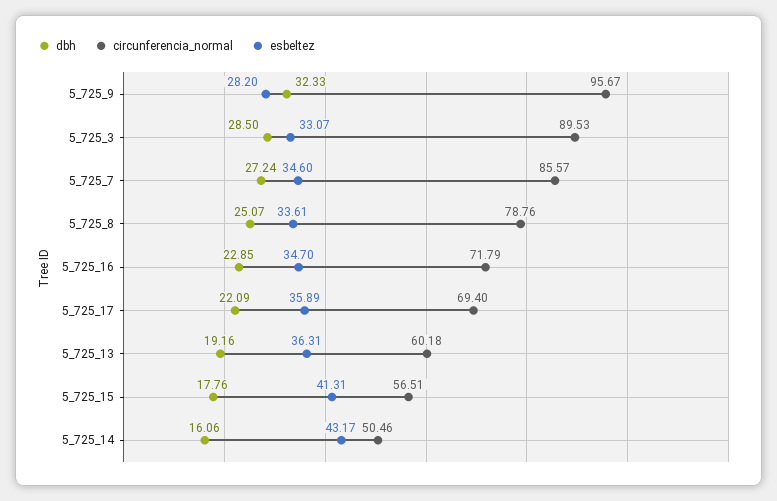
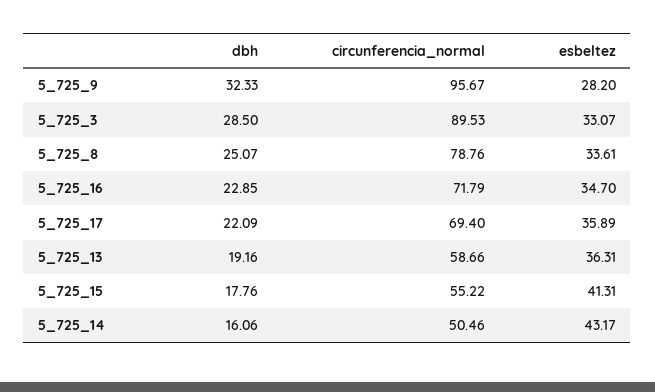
  {
    "dbh": {
      "5_725_9": 32.33,
      "5_725_3": 28.5,
-     "5_725_7": 27.24,
      "5_725_8": 25.07,
      "5_725_16": 22.85,
      "5_725_17": 22.09,
      "5_725_13": 19.16,
      "5_725_15": 17.76,
      "5_725_14": 16.06
    },
    "circunferencia_normal": {
      "5_725_9": 95.67,
      "5_725_3": 89.53,
-     "5_725_7": 85.57,
      "5_725_8": 78.76,
      "5_725_16": 71.79,
      "5_725_17": 69.4,
-     "5_725_13": 60.18,
+     "5_725_13": 58.66,
-     "5_725_15": 56.51,
+     "5_725_15": 55.22,
      "5_725_14": 50.46
    },
    "esbeltez": {
      "5_725_9": 28.2,
      "5_725_3": 33.07,
-     "5_725_7": 34.6,
      "5_725_8": 33.61,
      "5_725_16": 34.7,
      "5_725_17": 35.89,
      "5_725_13": 36.31,
      "5_725_15": 41.31,
      "5_725_14": 43.17
    }
  }

